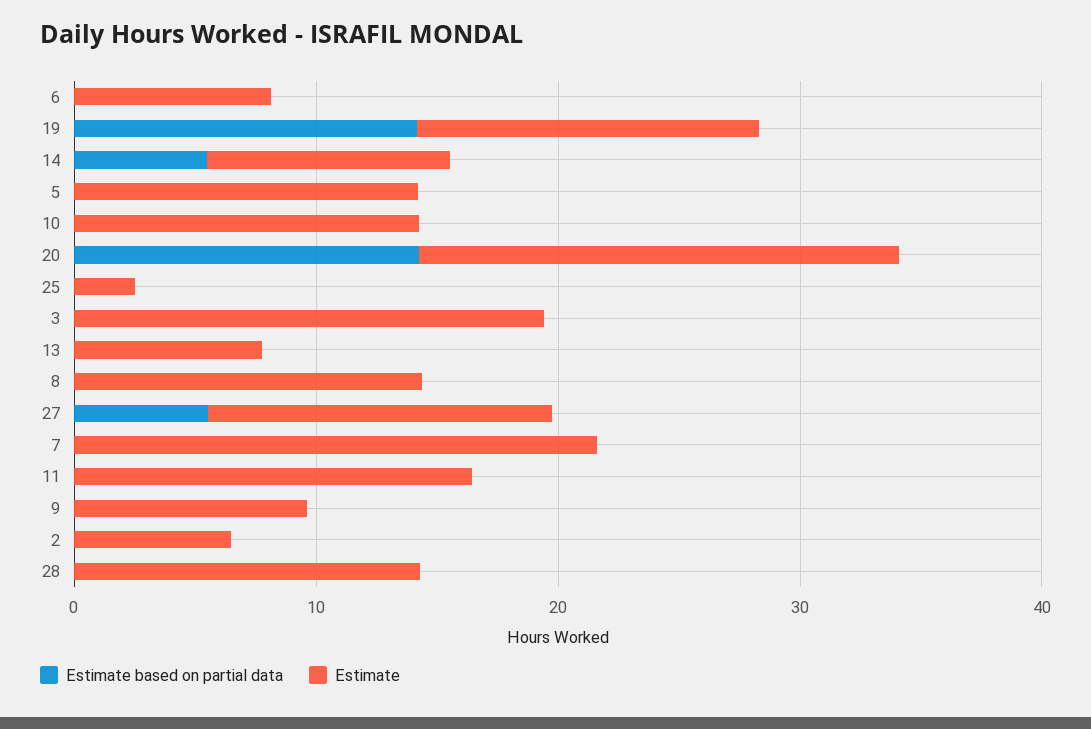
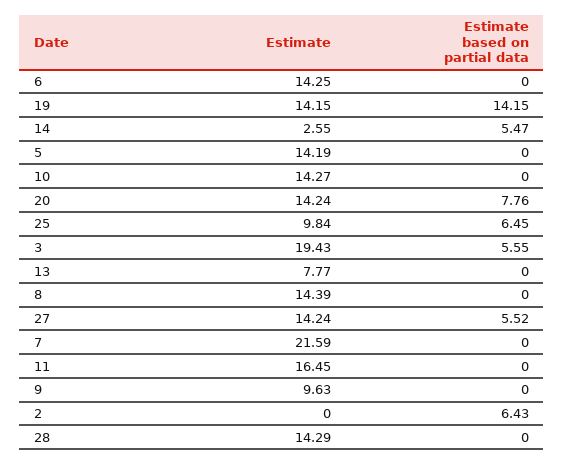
  {
    "Estimate based on partial data": {
      "6": 0,
      "19": 14.15,
      "14": 5.47,
      "5": 0,
      "10": 0,
-     "20": 14,
+     "20": 7.76,
-     "25": 0,
+     "25": 6.45,
-     "3": 0,
+     "3": 5.55,
      "13": 0,
      "8": 0,
      "27": 5.52,
      "7": 0,
      "11": 0,
      "9": 0,
-     "2": 0,
+     "2": 6.43,
      "28": 0
    },
    "Estimate": {
-     "6": 8,
+     "6": 14.25,
      "19": 14.15,
-     "14": 10,
+     "14": 2.55,
      "5": 14.19,
      "10": 14.27,
-     "20": 20,
+     "20": 14.24,
-     "25": 2,
+     "25": 9.84,
      "3": 19.43,
      "13": 7.77,
      "8": 14.39,
      "27": 14.24,
      "7": 21.59,
      "11": 16.45,
      "9": 9.63,
-     "2": 6,
+     "2": 0,
      "28": 14.29
    }
  }

